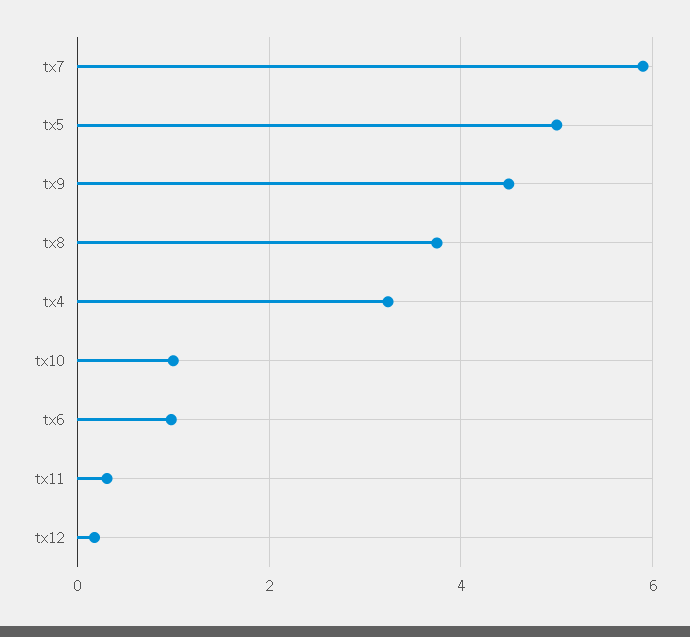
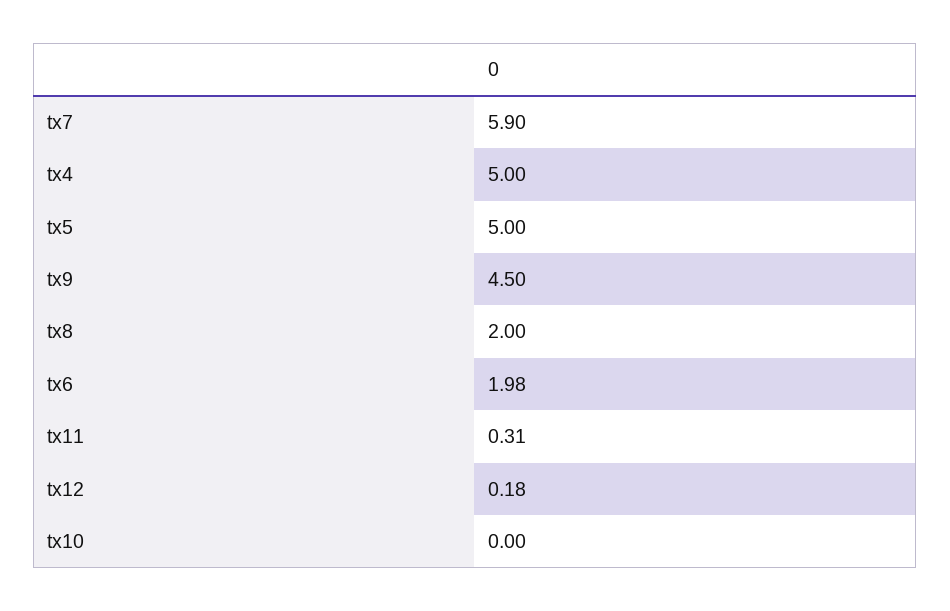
  {
    "tx7": 5.9,
    "tx5": 5,
    "tx9": 4.5,
-   "tx8": 3.8,
+   "tx8": 2,
-   "tx4": 3.2,
+   "tx4": 5,
-   "tx10": 1,
+   "tx10": 0,
-   "tx6": 1,
+   "tx6": 1.98,
    "tx11": 0.31,
    "tx12": 0.18
  }

